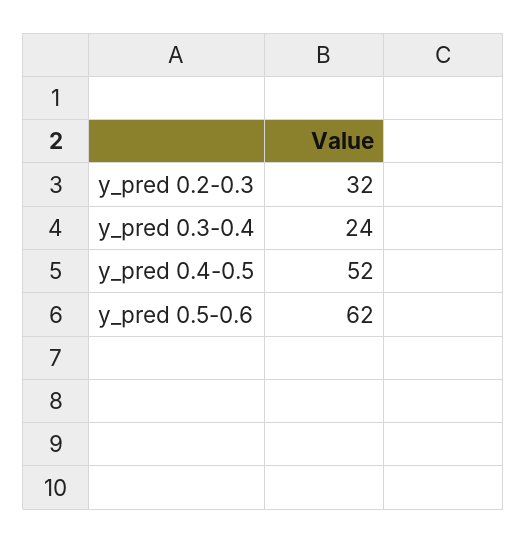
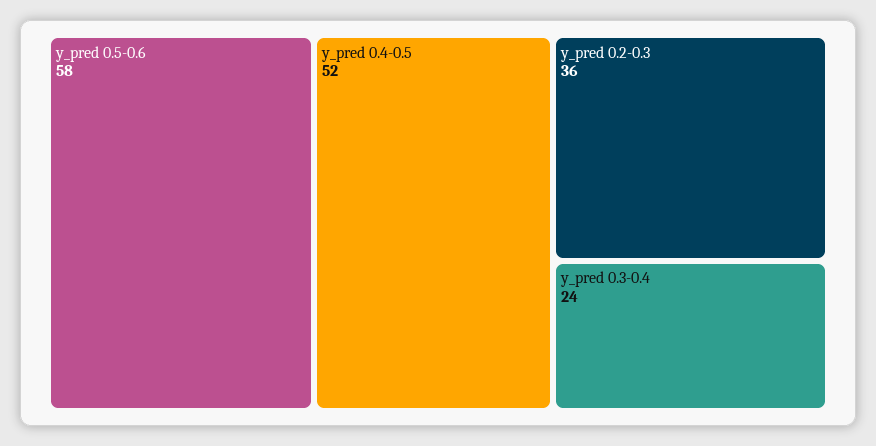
  {
-   "y_pred 0.2-0.3": 32,
+   "y_pred 0.2-0.3": 36,
    "y_pred 0.3-0.4": 24,
    "y_pred 0.4-0.5": 52,
-   "y_pred 0.5-0.6": 62
+   "y_pred 0.5-0.6": 58
  }

